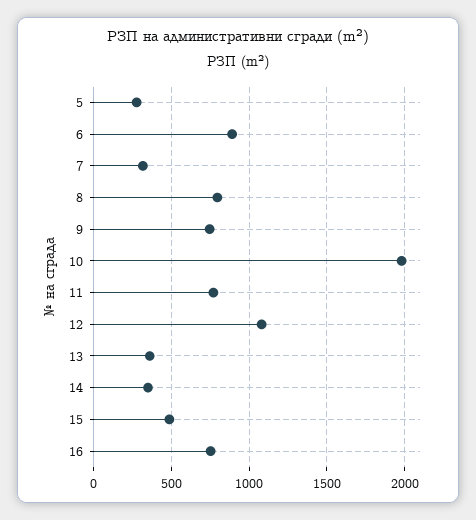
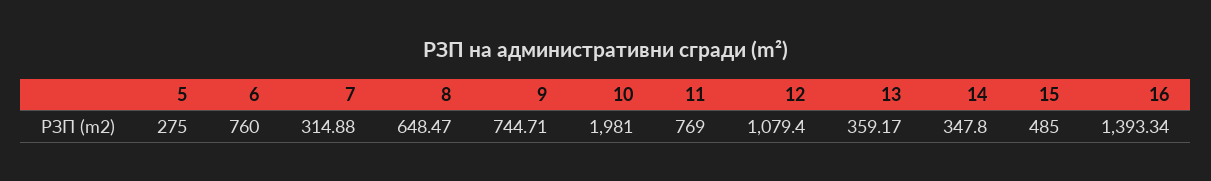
  {
    "5": 275,
-   "6": 900,
+   "6": 760,
    "7": 314.88,
-   "8": 800,
+   "8": 648.47,
    "9": 744.71,
    "10": 1981,
    "11": 769,
    "12": 1079.4,
    "13": 359.17,
    "14": 347.8,
    "15": 485,
-   "16": 750
+   "16": 1393.34
  }

